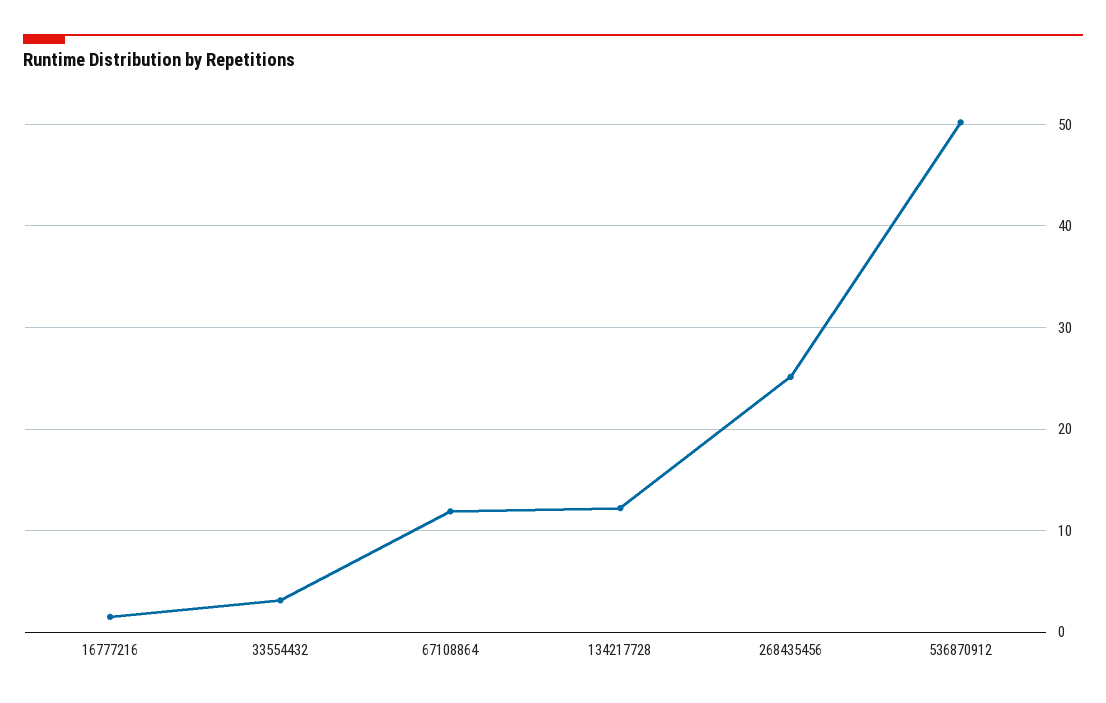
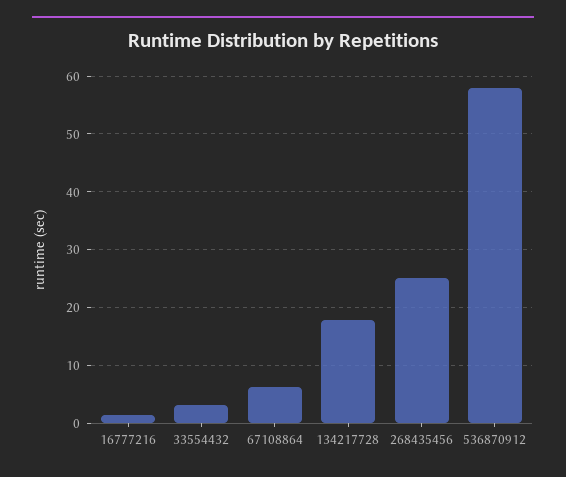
  {
    "16777216": 2,
    "33554432": 3,
-   "67108864": 12,
+   "67108864": 6,
-   "134217728": 12,
+   "134217728": 18,
    "268435456": 25,
-   "536870912": 50
+   "536870912": 58
  }

